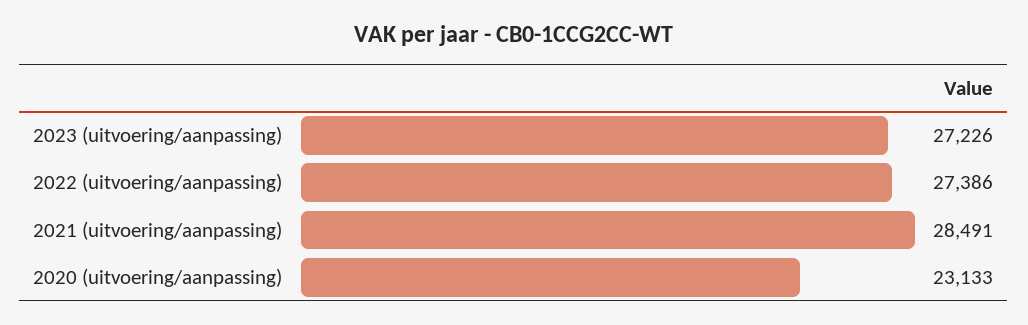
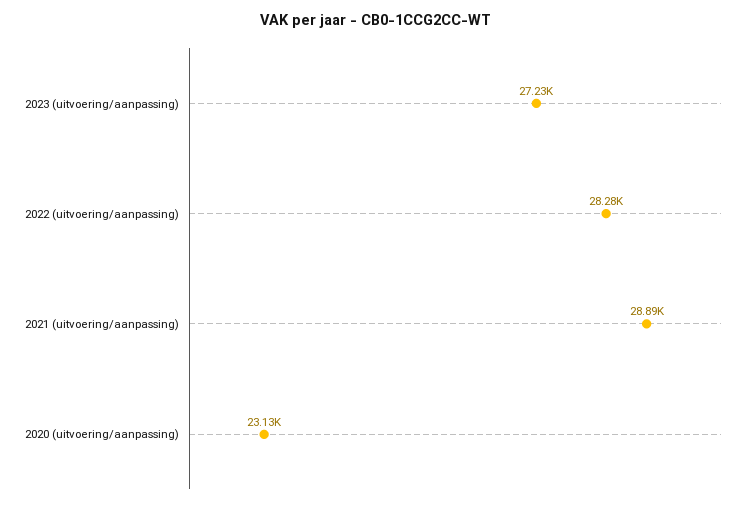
  {
    "2023 (uitvoering/aanpassing)": 27226,
-   "2022 (uitvoering/aanpassing)": 27386,
+   "2022 (uitvoering/aanpassing)": 28280,
-   "2021 (uitvoering/aanpassing)": 28491,
+   "2021 (uitvoering/aanpassing)": 28890,
    "2020 (uitvoering/aanpassing)": 23133
  }

